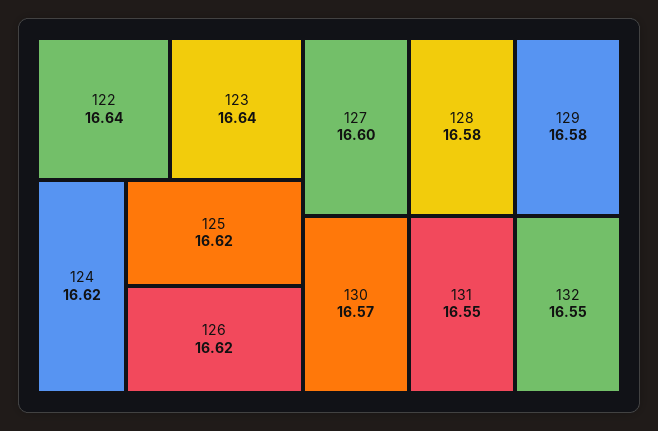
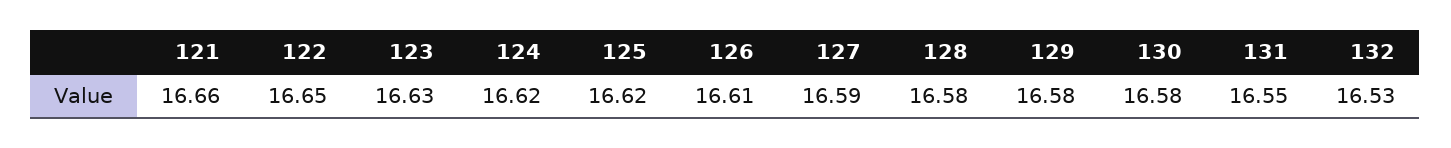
  {
-   "122": 16.64,
+   "122": 16.65,
-   "123": 16.64,
+   "123": 16.63,
    "124": 16.62,
    "125": 16.62,
-   "126": 16.62,
+   "126": 16.61,
-   "127": 16.6,
+   "127": 16.59,
    "128": 16.58,
    "129": 16.58,
-   "130": 16.57,
+   "130": 16.58,
    "131": 16.55,
-   "132": 16.55
+   "132": 16.53,
+   "121": 16.66
  }

